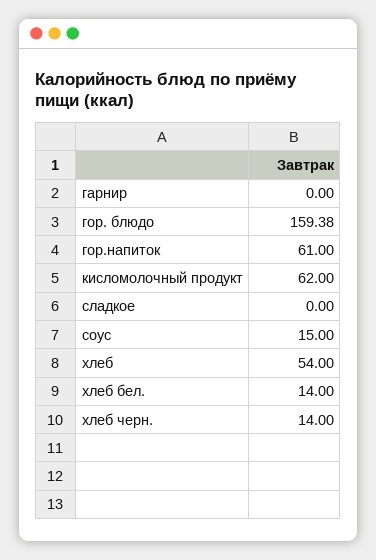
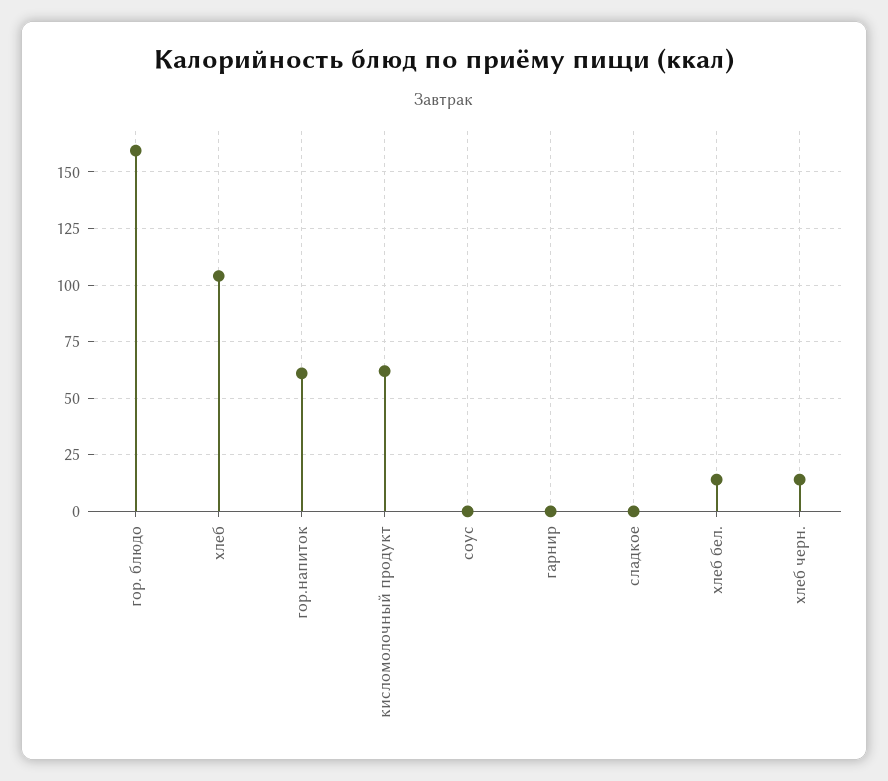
  {
    "гарнир": 0,
    "гор. блюдо": 159.38,
    "гор.напиток": 61,
    "кисломолочный продукт": 62,
    "сладкое": 0,
-   "соус": 15,
+   "соус": 0,
-   "хлеб": 54,
+   "хлеб": 105,
    "хлеб бел.": 14,
    "хлеб черн.": 14
  }

